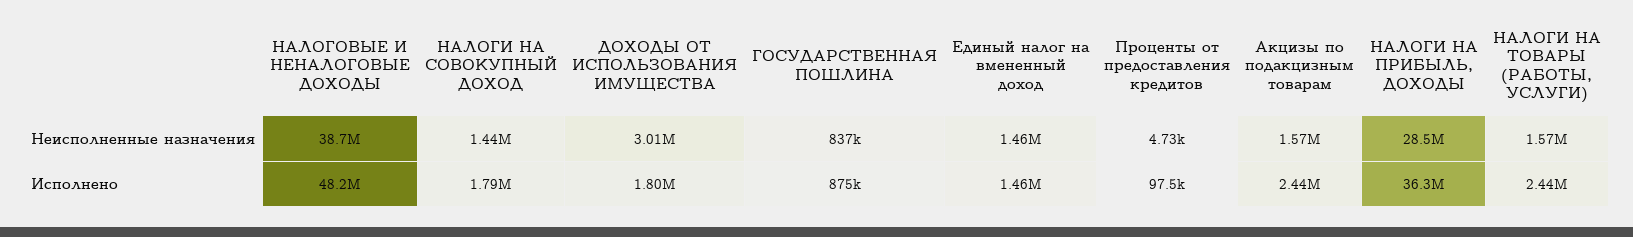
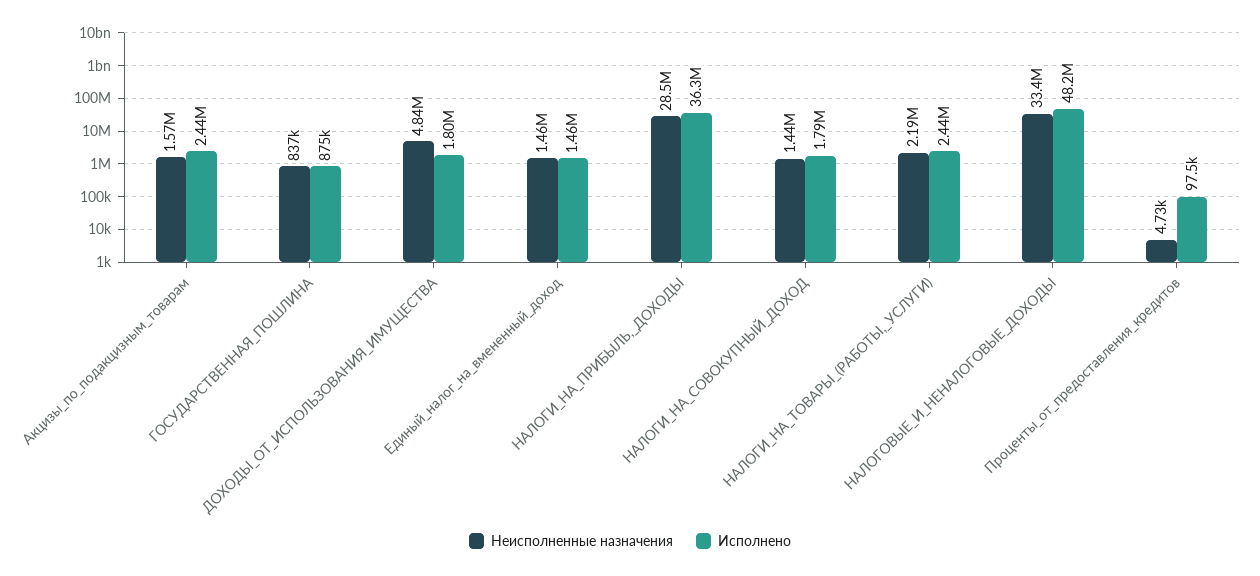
  {
    "Неисполненные назначения": {
-     "НАЛОГОВЫЕ И НЕНАЛОГОВЫЕ ДОХОДЫ": 38700000,
+     "НАЛОГОВЫЕ И НЕНАЛОГОВЫЕ ДОХОДЫ": 33400000,
      "НАЛОГИ НА СОВОКУПНЫЙ ДОХОД": 1440000,
-     "ДОХОДЫ ОТ ИСПОЛЬЗОВАНИЯ ИМУЩЕСТВА": 3010000,
+     "ДОХОДЫ ОТ ИСПОЛЬЗОВАНИЯ ИМУЩЕСТВА": 4840000,
      "ГОСУДАРСТВЕННАЯ ПОШЛИНА": 837000,
      "Единый налог на вмененный доход": 1460000,
      "Проценты от предоставления кредитов": 4730,
      "Акцизы по подакцизным товарам": 1570000,
      "НАЛОГИ НА ПРИБЫЛЬ, ДОХОДЫ": 28500000,
-     "НАЛОГИ НА ТОВАРЫ (РАБОТЫ, УСЛУГИ)": 1570000
+     "НАЛОГИ НА ТОВАРЫ (РАБОТЫ, УСЛУГИ)": 2190000
    },
    "Исполнено": {
      "НАЛОГОВЫЕ И НЕНАЛОГОВЫЕ ДОХОДЫ": 48200000,
      "НАЛОГИ НА СОВОКУПНЫЙ ДОХОД": 1790000,
      "ДОХОДЫ ОТ ИСПОЛЬЗОВАНИЯ ИМУЩЕСТВА": 1800000,
      "ГОСУДАРСТВЕННАЯ ПОШЛИНА": 875000,
      "Единый налог на вмененный доход": 1460000,
      "Проценты от предоставления кредитов": 97500,
      "Акцизы по подакцизным товарам": 2440000,
      "НАЛОГИ НА ПРИБЫЛЬ, ДОХОДЫ": 36300000,
      "НАЛОГИ НА ТОВАРЫ (РАБОТЫ, УСЛУГИ)": 2440000
    }
  }

